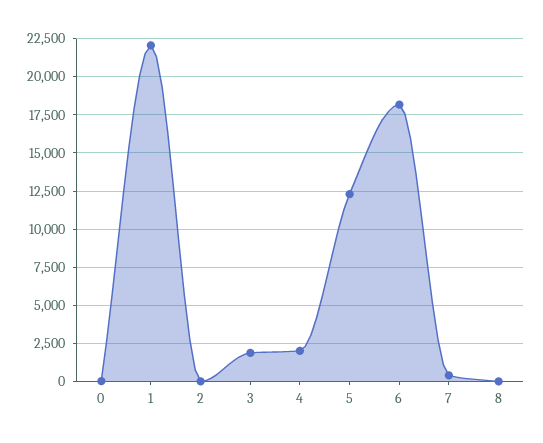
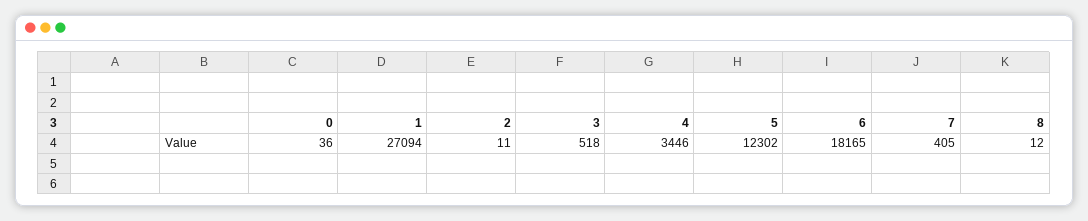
  {
    "0": 36,
-   "1": 22000,
+   "1": 27094,
    "2": 11,
-   "3": 2000,
+   "3": 518,
-   "4": 2000,
+   "4": 3446,
    "5": 12302,
    "6": 18165,
    "7": 405,
    "8": 12
  }

